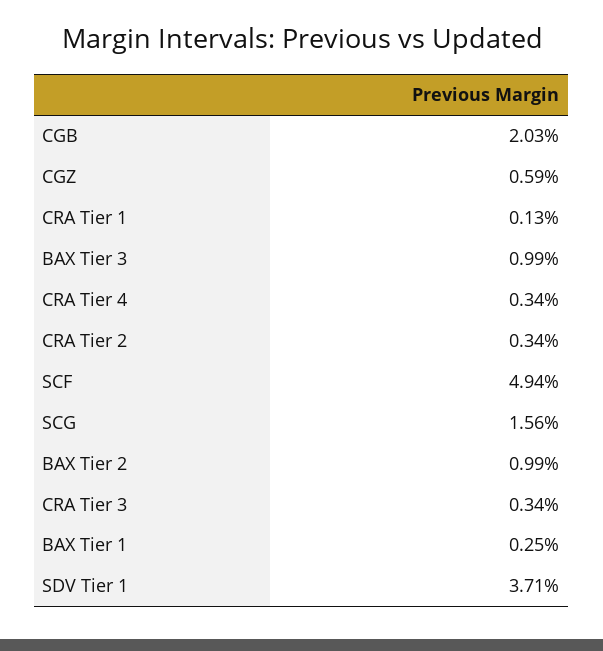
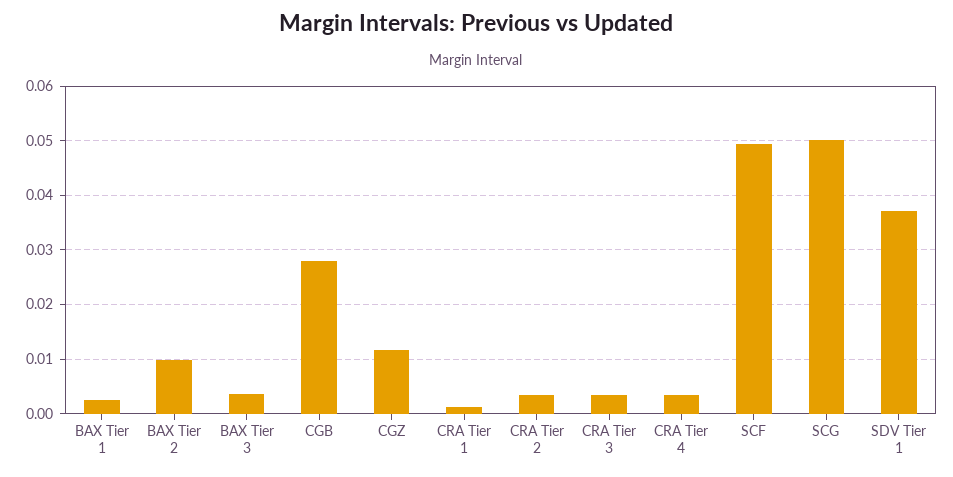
  {
-   "CGB": 0.0203,
+   "CGB": 0.028,
-   "CGZ": 0.0059,
+   "CGZ": 0.012,
    "CRA Tier 1": 0.0013,
-   "BAX Tier 3": 0.0099,
+   "BAX Tier 3": 0.004,
    "CRA Tier 4": 0.0034,
    "CRA Tier 2": 0.0034,
    "SCF": 0.0494,
-   "SCG": 0.0156,
+   "SCG": 0.05,
    "BAX Tier 2": 0.0099,
    "CRA Tier 3": 0.0034,
    "BAX Tier 1": 0.0025,
    "SDV Tier 1": 0.0371
  }

